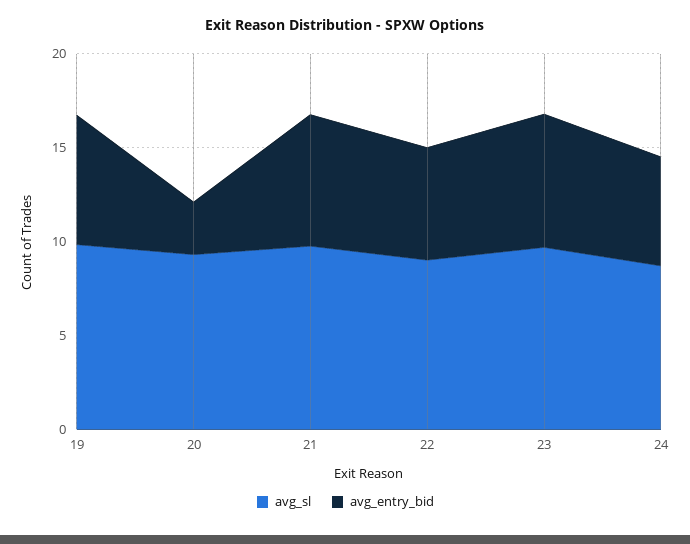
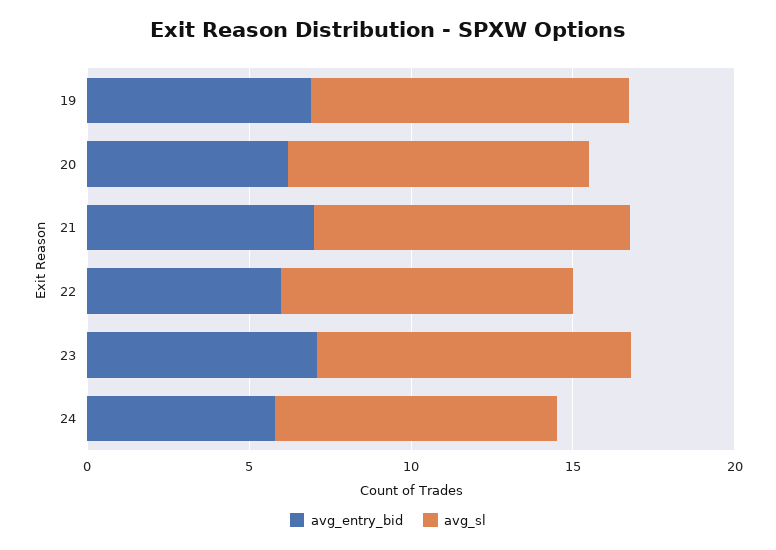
  {
    "avg_sl": {
      "19": 10,
      "20": 9,
      "21": 10,
      "22": 9,
      "23": 10,
      "24": 9
    },
    "avg_entry_bid": {
      "19": 7,
-     "20": 3,
+     "20": 6,
      "21": 7,
      "22": 6,
      "23": 7,
      "24": 6
    }
  }

